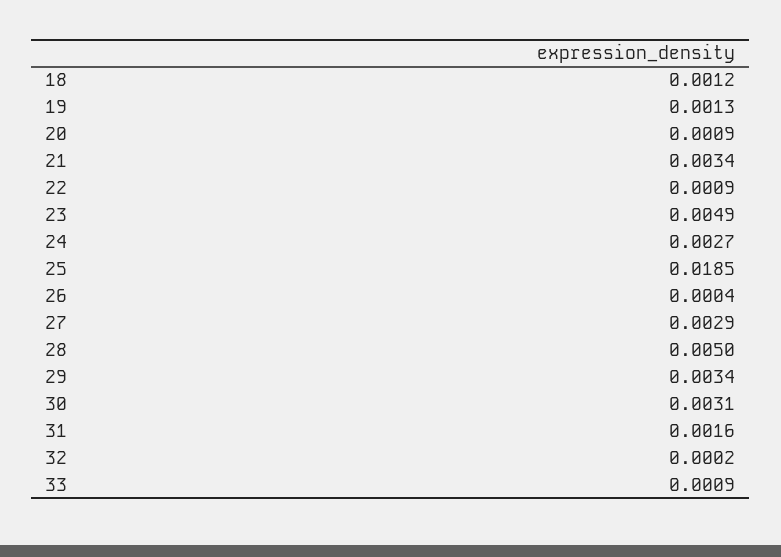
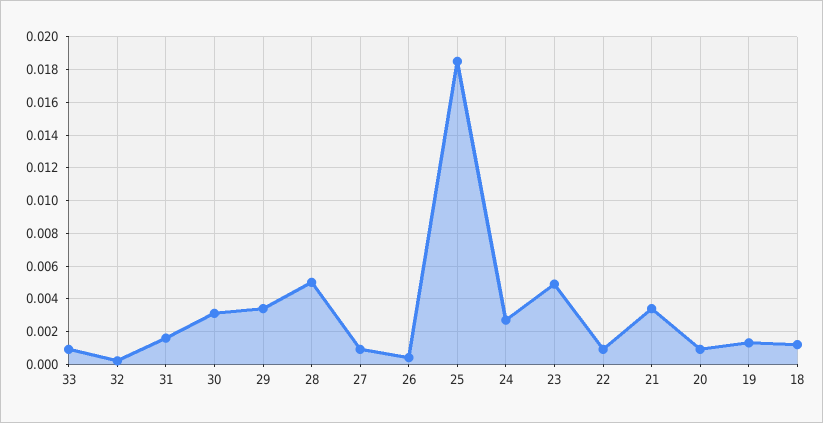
  {
    "18": 0.0012,
    "19": 0.0013,
    "20": 0.0009,
    "21": 0.0034,
    "22": 0.0009,
    "23": 0.0049,
    "24": 0.0027,
    "25": 0.0185,
    "26": 0.0004,
-   "27": 0.0029,
+   "27": 0.001,
    "28": 0.005,
    "29": 0.0034,
    "30": 0.0031,
    "31": 0.0016,
    "32": 0.0002,
    "33": 0.0009
  }

